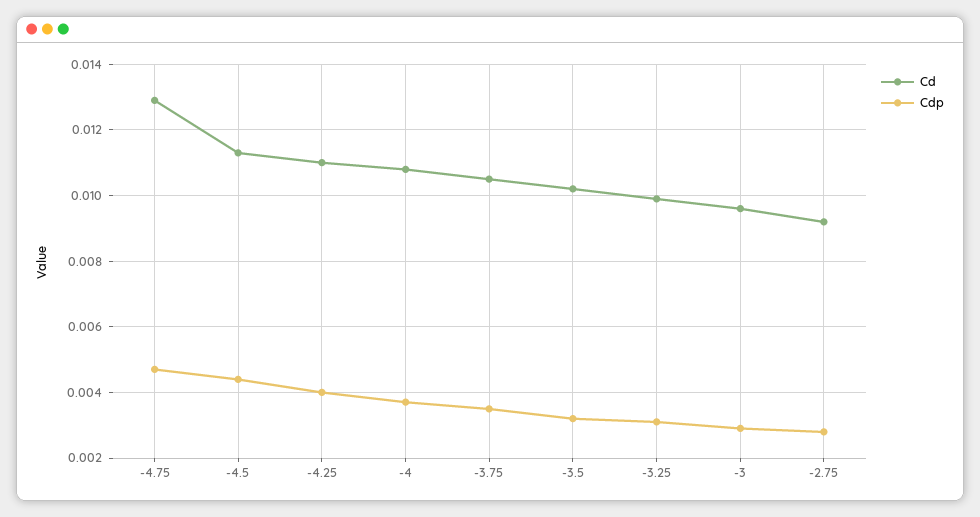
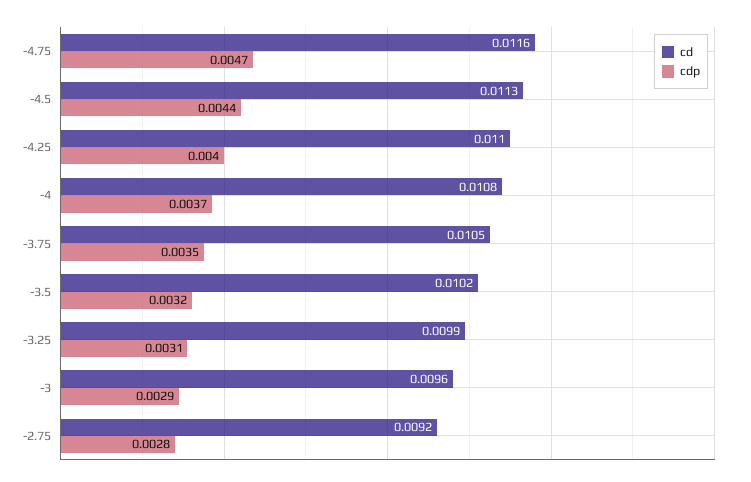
  {
    "Cd": {
-     "-4.75": 0.013,
+     "-4.75": 0.0116,
      "-4.5": 0.0113,
      "-4.25": 0.011,
      "-4": 0.0108,
      "-3.75": 0.0105,
      "-3.5": 0.0102,
      "-3.25": 0.0099,
      "-3": 0.0096,
      "-2.75": 0.0092
    },
    "Cdp": {
      "-4.75": 0.0047,
      "-4.5": 0.0044,
      "-4.25": 0.004,
      "-4": 0.0037,
      "-3.75": 0.0035,
      "-3.5": 0.0032,
      "-3.25": 0.0031,
      "-3": 0.0029,
      "-2.75": 0.0028
    }
  }

